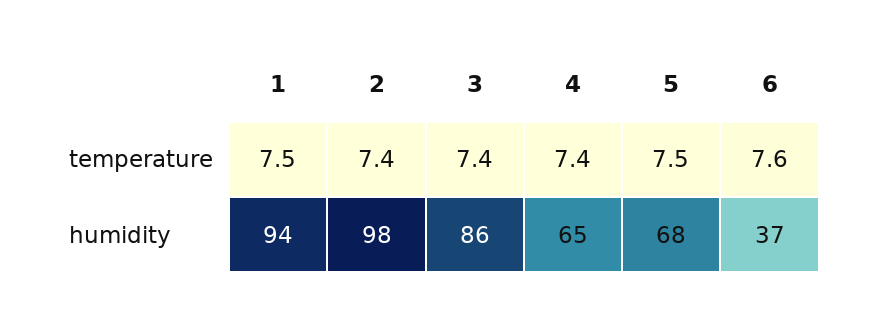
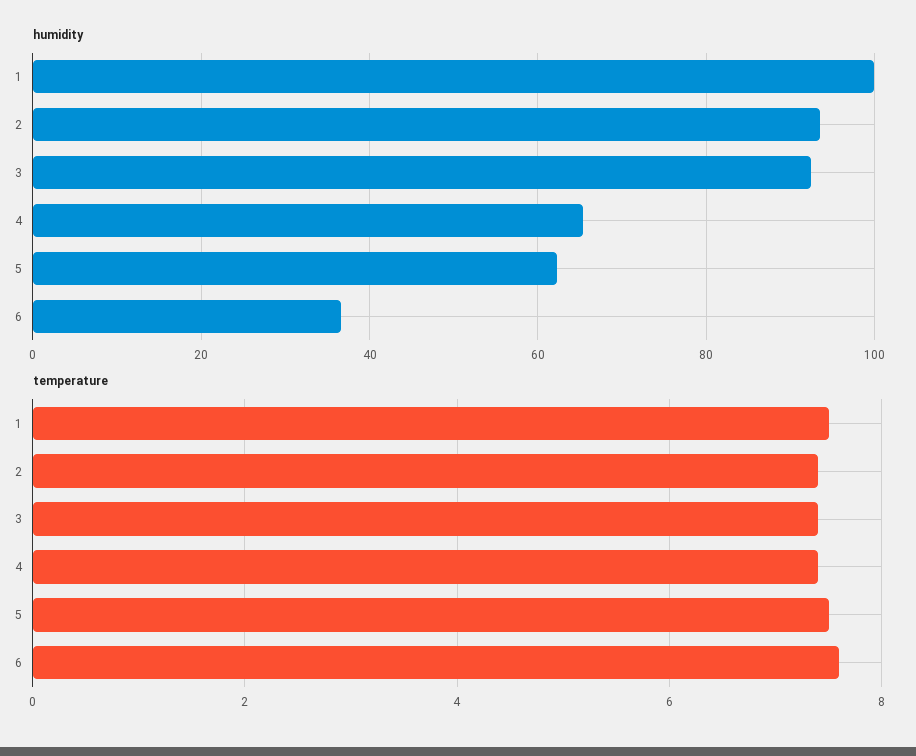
  {
    "temperature": {
      "1": 7.5,
      "2": 7.4,
      "3": 7.4,
      "4": 7.4,
      "5": 7.5,
      "6": 7.6
    },
    "humidity": {
-     "1": 94,
+     "1": 100,
-     "2": 98,
+     "2": 94,
-     "3": 86,
+     "3": 92,
      "4": 65,
-     "5": 68,
+     "5": 62,
      "6": 37
    }
  }

